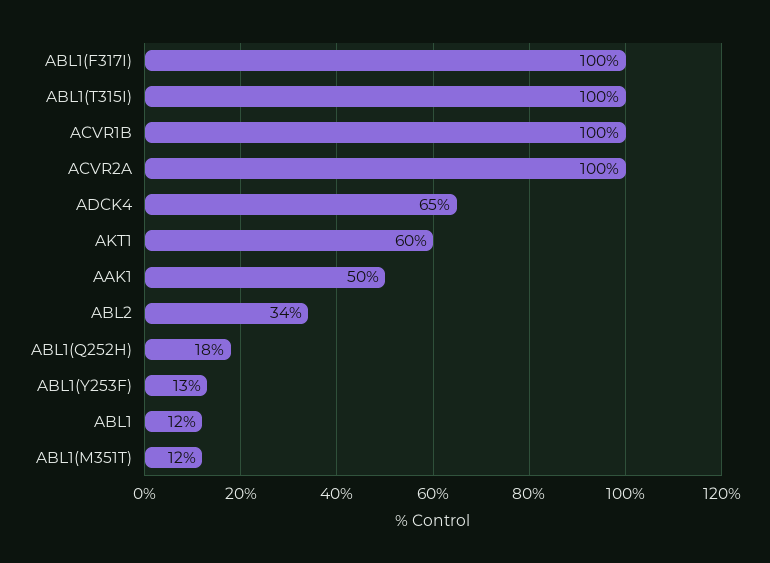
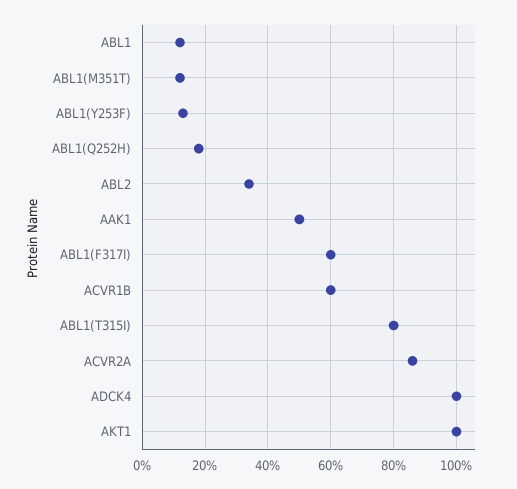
  {
-   "ABL1(F317I)": 100,
+   "ABL1(F317I)": 60,
-   "ABL1(T315I)": 100,
+   "ABL1(T315I)": 80,
-   "ACVR1B": 100,
+   "ACVR1B": 60,
-   "ACVR2A": 100,
+   "ACVR2A": 85,
-   "ADCK4": 65,
+   "ADCK4": 100,
-   "AKT1": 60,
+   "AKT1": 100,
    "AAK1": 50,
    "ABL2": 34,
    "ABL1(Q252H)": 18,
    "ABL1(Y253F)": 13,
    "ABL1": 12,
    "ABL1(M351T)": 12
  }

